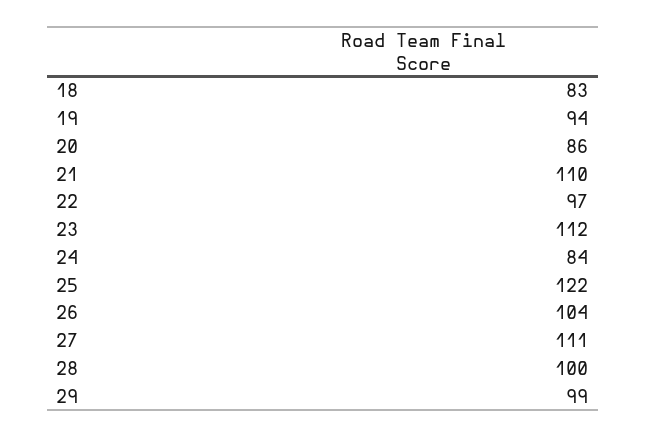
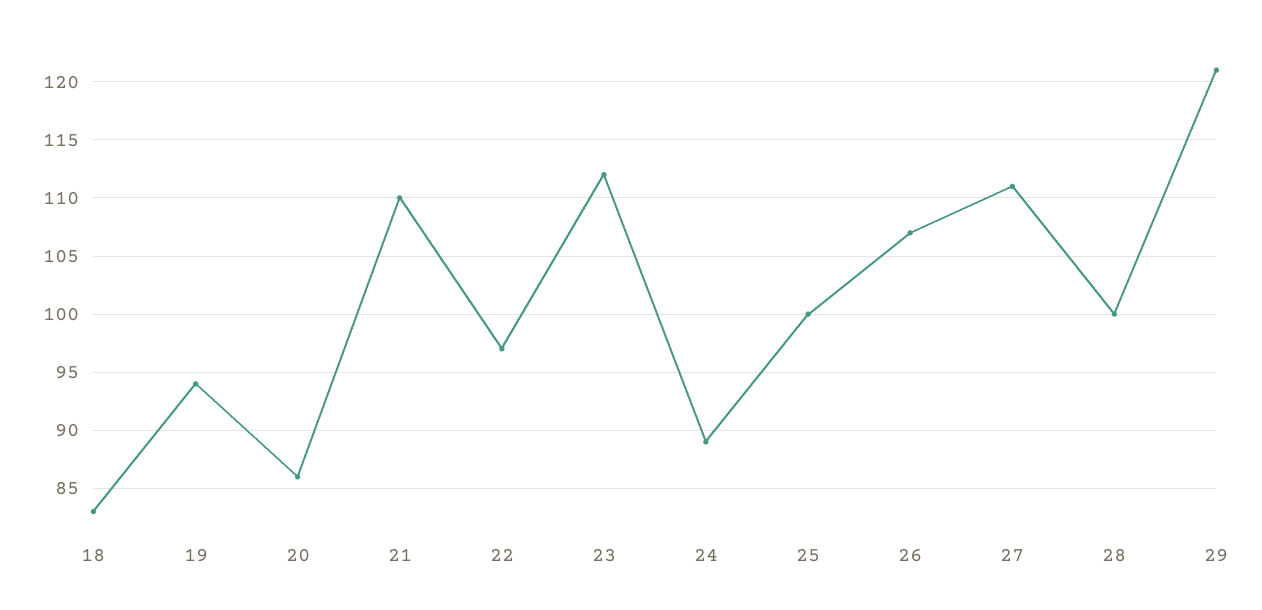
  {
    "18": 83,
    "19": 94,
    "20": 86,
    "21": 110,
    "22": 97,
    "23": 112,
-   "24": 84,
+   "24": 89,
-   "25": 122,
+   "25": 100,
-   "26": 104,
+   "26": 107,
    "27": 111,
    "28": 100,
-   "29": 99
+   "29": 121
  }

